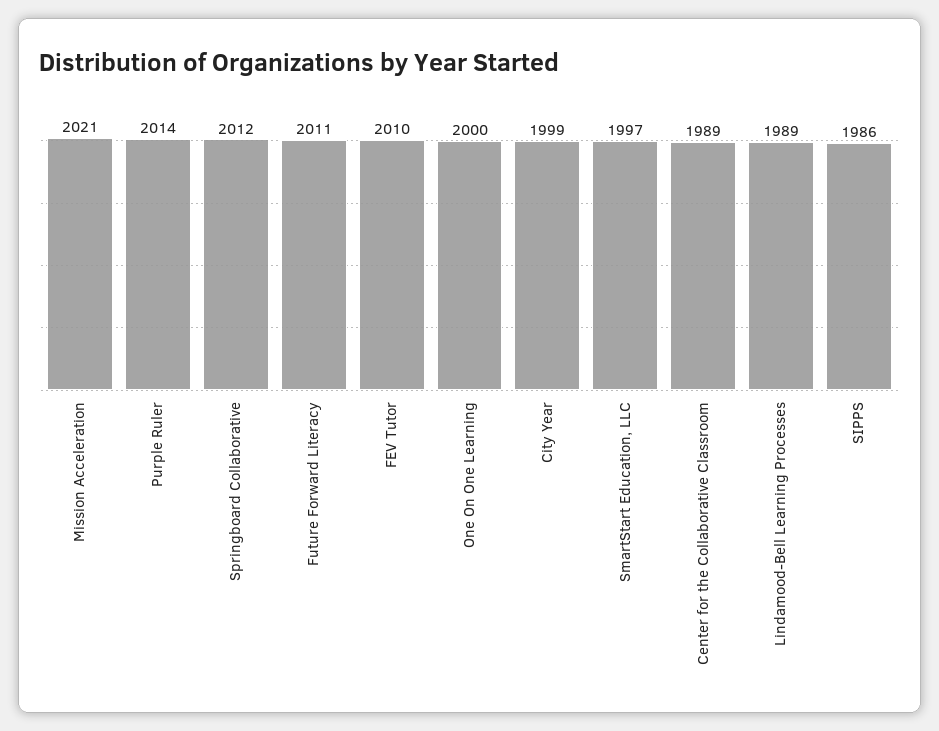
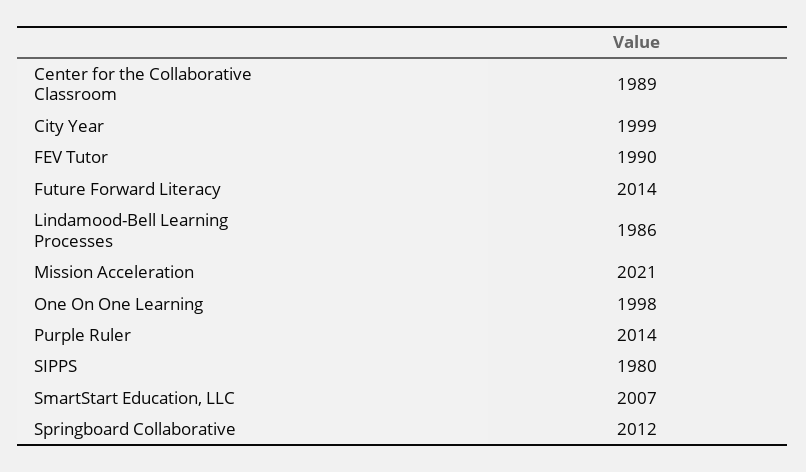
  {
    "Mission Acceleration": 2021,
    "Purple Ruler": 2014,
    "Springboard Collaborative": 2012,
-   "Future Forward Literacy": 2011,
+   "Future Forward Literacy": 2014,
-   "FEV Tutor": 2010,
+   "FEV Tutor": 1990,
-   "One On One Learning": 2000,
+   "One On One Learning": 1998,
    "City Year": 1999,
-   "SmartStart Education, LLC": 1997,
+   "SmartStart Education, LLC": 2007,
    "Center for the Collaborative Classroom": 1989,
-   "Lindamood-Bell Learning Processes": 1989,
+   "Lindamood-Bell Learning Processes": 1986,
-   "SIPPS": 1986
+   "SIPPS": 1980
  }

